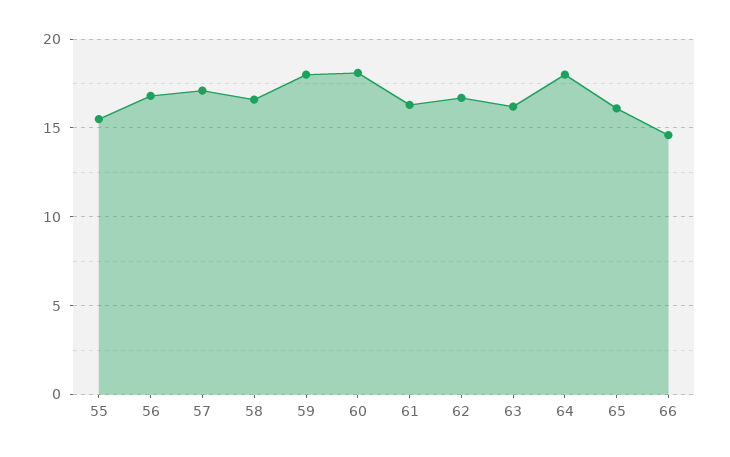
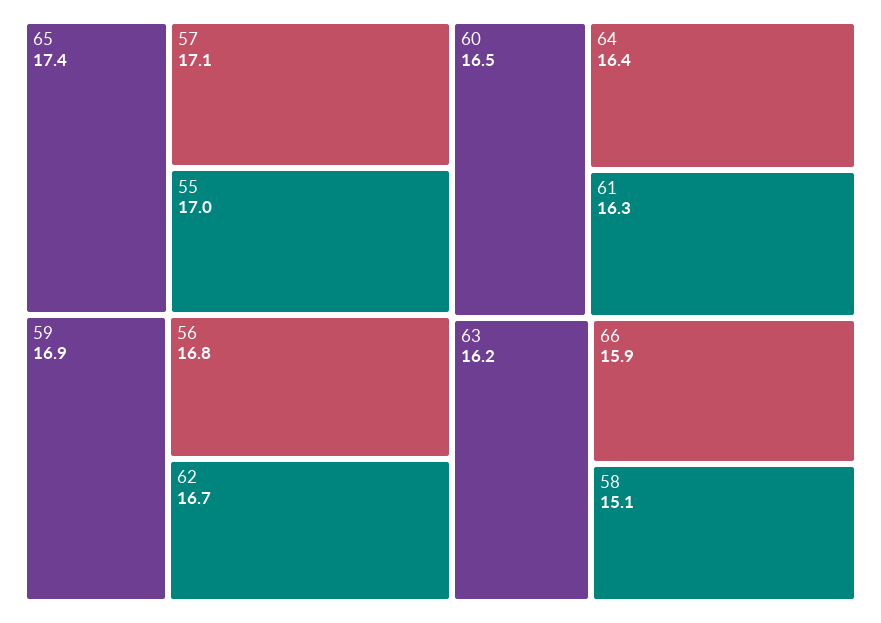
  {
-   "55": 15.5,
+   "55": 17,
    "56": 16.8,
    "57": 17.1,
-   "58": 16.5,
+   "58": 15.1,
-   "59": 18,
+   "59": 16.9,
-   "60": 18,
+   "60": 16.5,
    "61": 16.3,
    "62": 16.7,
    "63": 16.2,
-   "64": 18,
+   "64": 16.4,
-   "65": 16,
+   "65": 17.4,
-   "66": 14.5
+   "66": 15.9
  }

